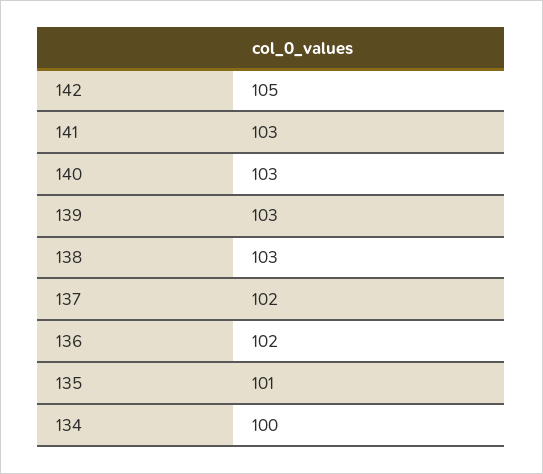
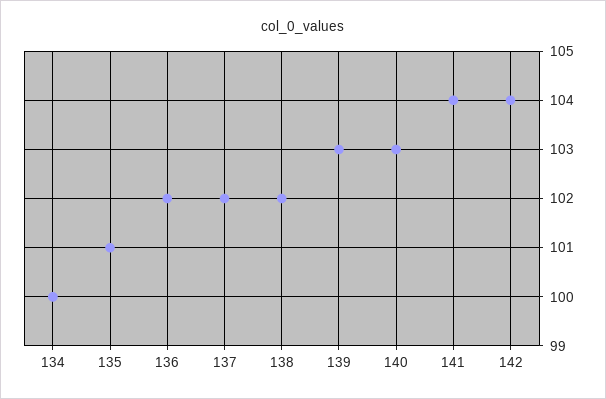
  {
-   "142": 105,
+   "142": 104,
-   "141": 103,
+   "141": 104,
    "140": 103,
    "139": 103,
-   "138": 103,
+   "138": 102,
    "137": 102,
    "136": 102,
    "135": 101,
    "134": 100
  }

